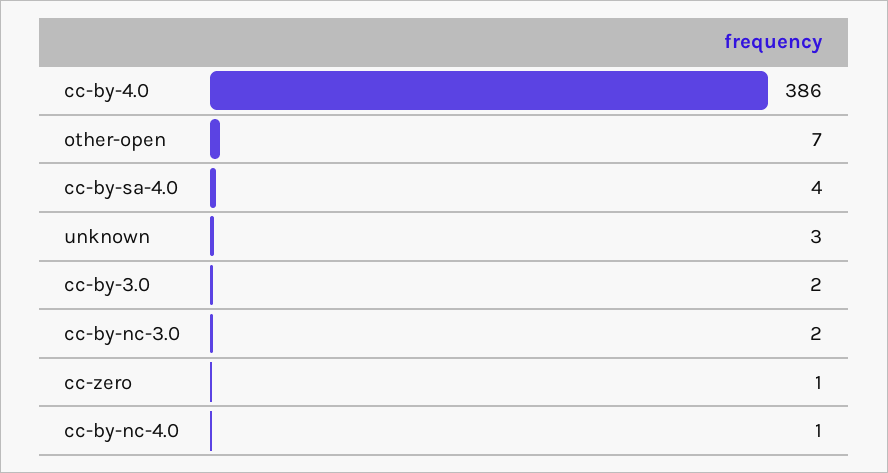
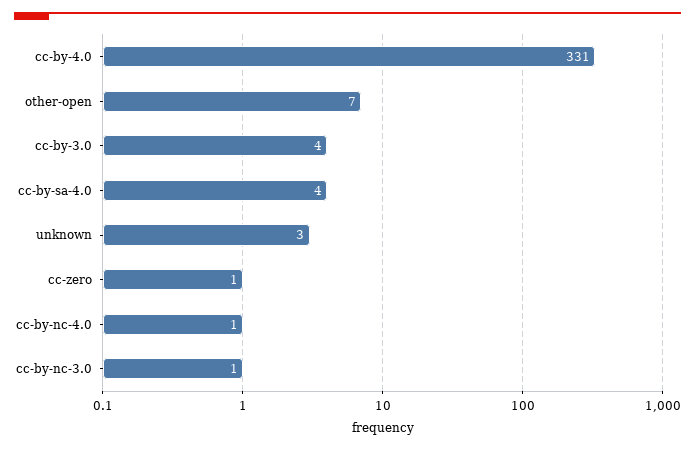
  {
-   "cc-by-4.0": 386,
+   "cc-by-4.0": 331,
    "other-open": 7,
    "cc-by-sa-4.0": 4,
    "unknown": 3,
-   "cc-by-3.0": 2,
+   "cc-by-3.0": 4,
-   "cc-by-nc-3.0": 2,
+   "cc-by-nc-3.0": 1,
    "cc-zero": 1,
    "cc-by-nc-4.0": 1
  }

